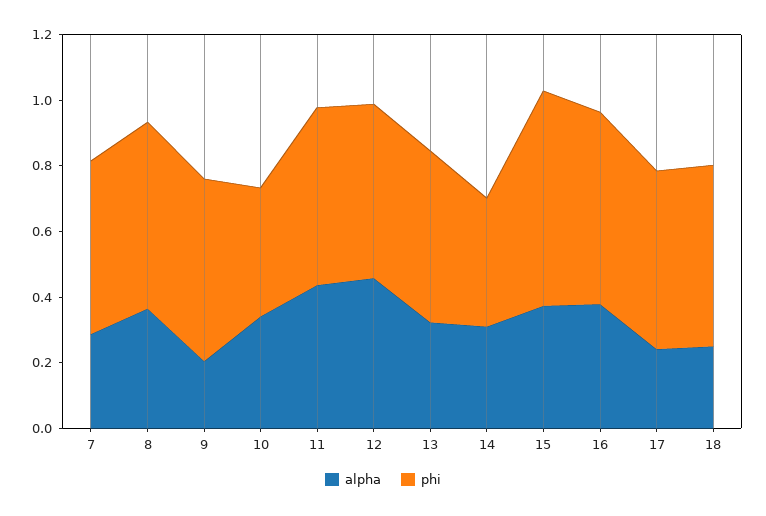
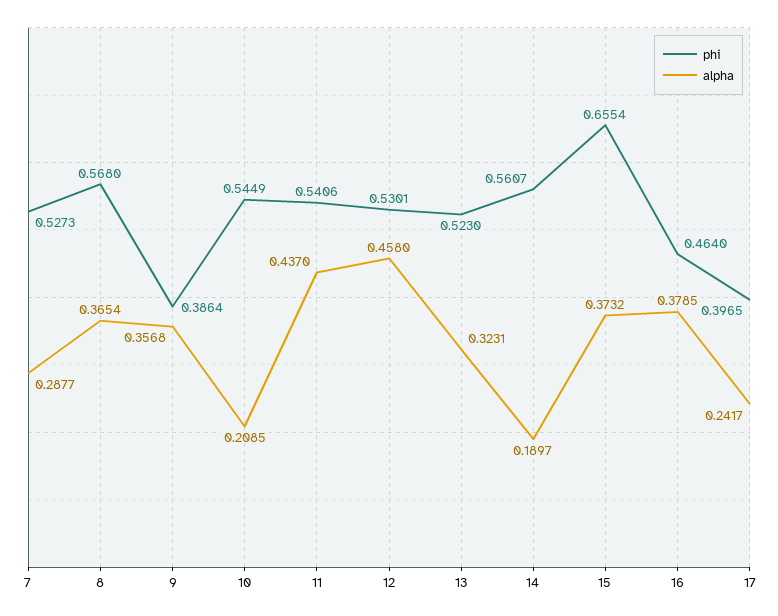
  {
    "alpha": {
      "7": 0.2877,
      "8": 0.3654,
-     "9": 0.2,
+     "9": 0.3568,
-     "10": 0.35,
+     "10": 0.2085,
      "11": 0.437,
      "12": 0.458,
      "13": 0.3231,
-     "14": 0.3,
+     "14": 0.1897,
      "15": 0.3732,
      "16": 0.3785,
-     "17": 0.2417,
+     "17": 0.2417
-     "18": 0.25
    },
    "phi": {
      "7": 0.5273,
      "8": 0.568,
-     "9": 0.55,
+     "9": 0.3864,
-     "10": 0.4,
+     "10": 0.5449,
      "11": 0.5406,
      "12": 0.5301,
      "13": 0.523,
-     "14": 0.4,
+     "14": 0.5607,
      "15": 0.6554,
-     "16": 0.6,
+     "16": 0.464,
-     "17": 0.55,
+     "17": 0.3965
-     "18": 0.55
    }
  }

